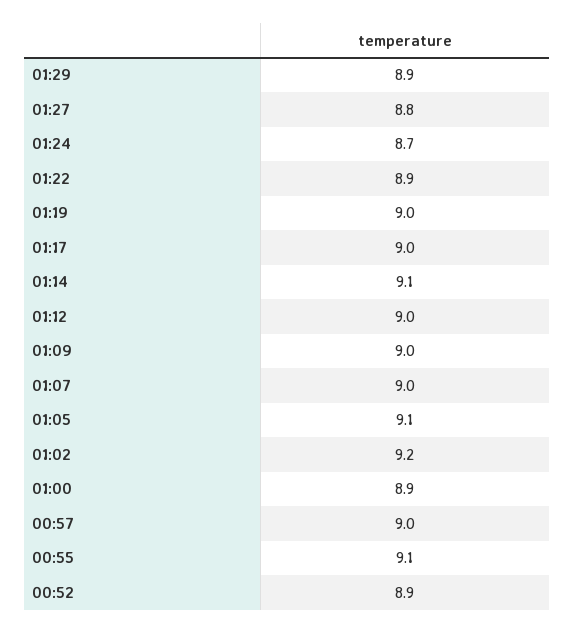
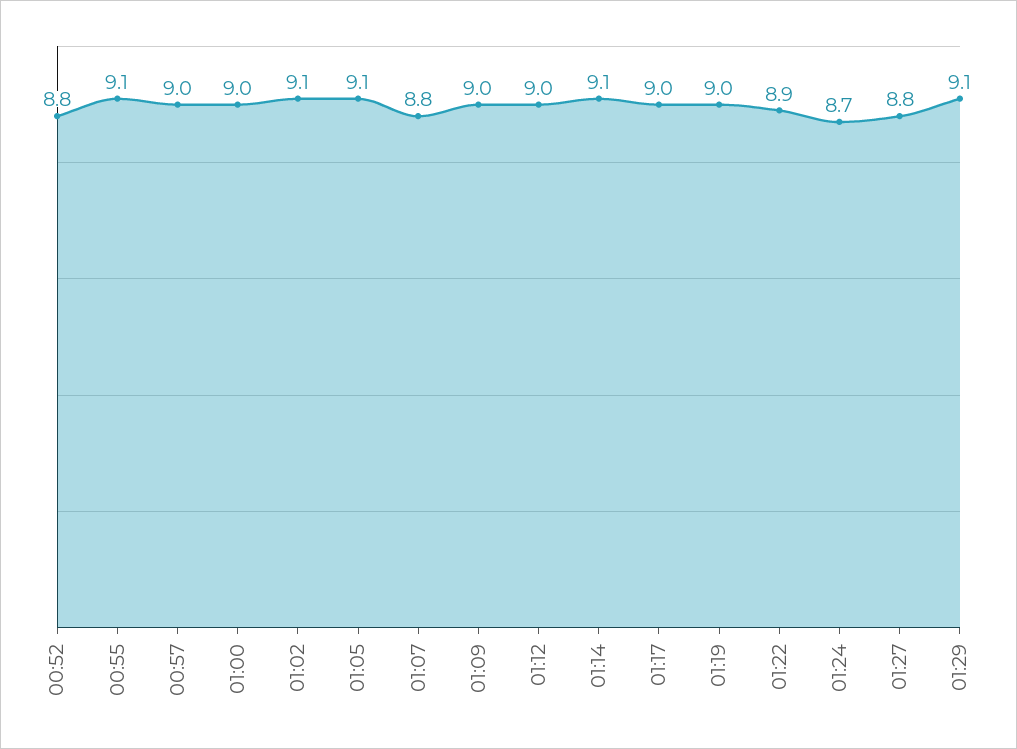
  {
-   "01:29": 8.9,
+   "01:29": 9.1,
    "01:27": 8.8,
    "01:24": 8.7,
    "01:22": 8.9,
    "01:19": 9,
    "01:17": 9,
    "01:14": 9.1,
    "01:12": 9,
    "01:09": 9,
-   "01:07": 9,
+   "01:07": 8.8,
    "01:05": 9.1,
-   "01:02": 9.2,
+   "01:02": 9.1,
-   "01:00": 8.9,
+   "01:00": 9,
    "00:57": 9,
    "00:55": 9.1,
-   "00:52": 8.9
+   "00:52": 8.8
  }

